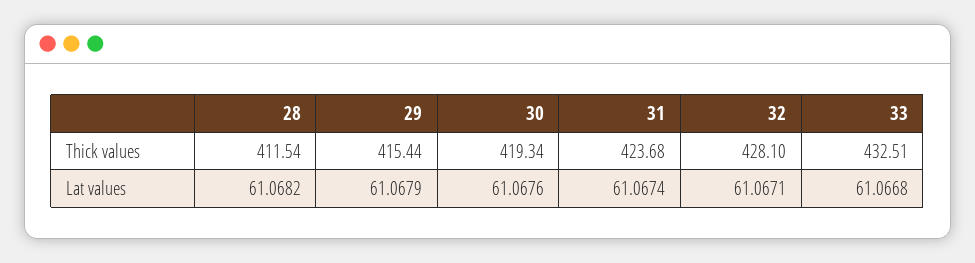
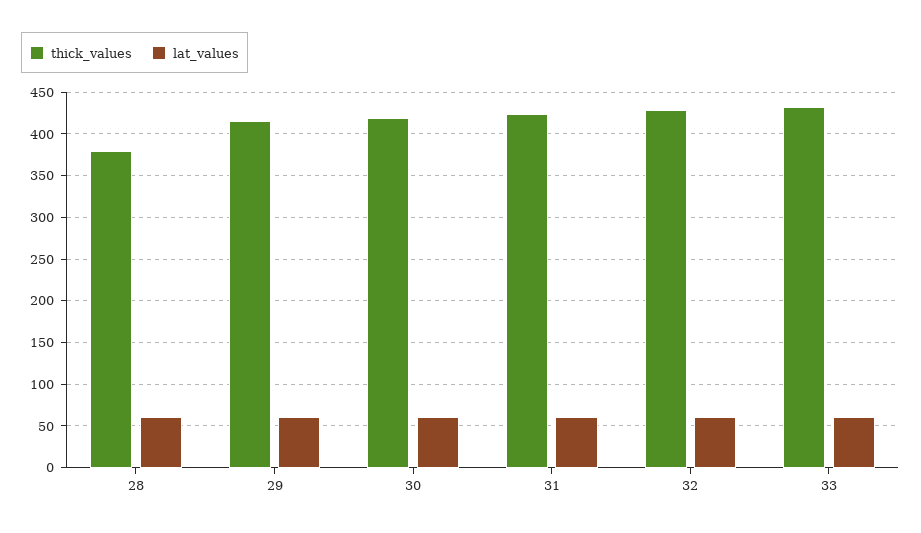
  {
    "Thick values": {
-     "28": 411.54,
+     "28": 380,
      "29": 415.44,
      "30": 419.34,
      "31": 423.68,
      "32": 428.1,
      "33": 432.51
    },
    "Lat values": {
      "28": 61.0682,
      "29": 61.0679,
      "30": 61.0676,
      "31": 61.0674,
      "32": 61.0671,
      "33": 61.0668
    }
  }

